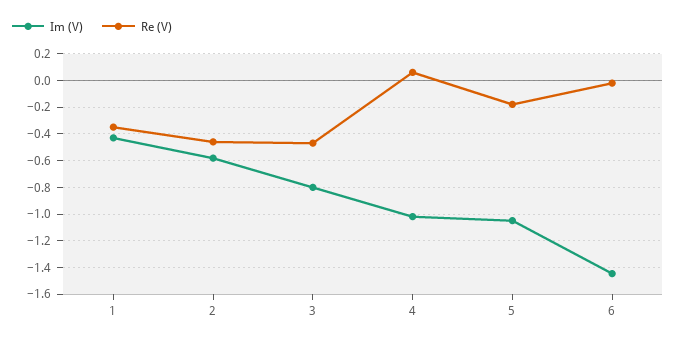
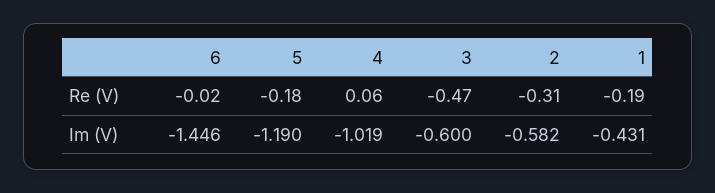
  {
    "Im (V)": {
      "1": -0.431,
      "2": -0.582,
-     "3": -0.8,
+     "3": -0.6,
      "4": -1.019,
-     "5": -1.05,
+     "5": -1.19,
      "6": -1.446
    },
    "Re (V)": {
-     "1": -0.35,
+     "1": -0.19,
-     "2": -0.45,
+     "2": -0.31,
      "3": -0.47,
      "4": 0.06,
      "5": -0.18,
      "6": -0.02
    }
  }

